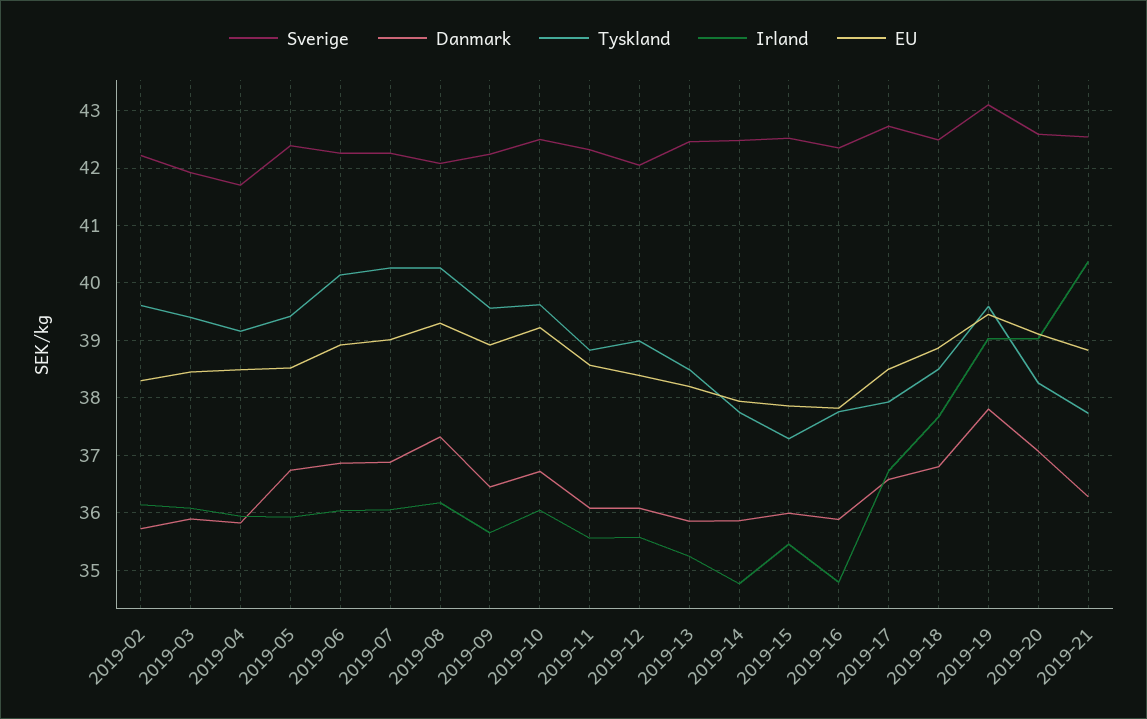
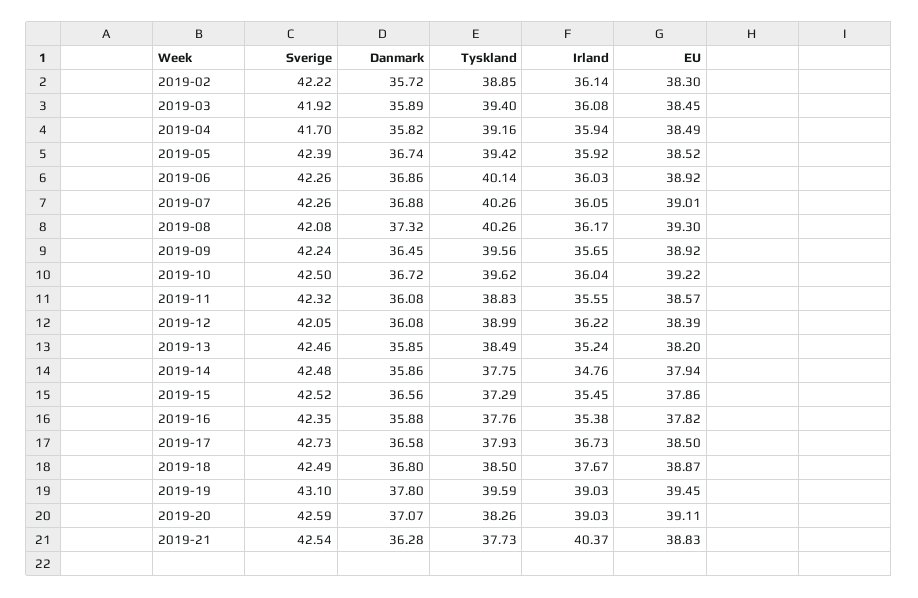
  {
    "Sverige": {
      "2019-02": 42.22,
      "2019-03": 41.92,
      "2019-04": 41.7,
      "2019-05": 42.39,
      "2019-06": 42.26,
      "2019-07": 42.26,
      "2019-08": 42.08,
      "2019-09": 42.24,
      "2019-10": 42.5,
      "2019-11": 42.32,
      "2019-12": 42.05,
      "2019-13": 42.46,
      "2019-14": 42.48,
      "2019-15": 42.52,
      "2019-16": 42.35,
      "2019-17": 42.73,
      "2019-18": 42.49,
      "2019-19": 43.1,
      "2019-20": 42.59,
      "2019-21": 42.54
    },
    "Danmark": {
      "2019-02": 35.72,
      "2019-03": 35.89,
      "2019-04": 35.82,
      "2019-05": 36.74,
      "2019-06": 36.86,
      "2019-07": 36.88,
      "2019-08": 37.32,
      "2019-09": 36.45,
      "2019-10": 36.72,
      "2019-11": 36.08,
      "2019-12": 36.08,
      "2019-13": 35.85,
      "2019-14": 35.86,
-     "2019-15": 36,
+     "2019-15": 36.56,
      "2019-16": 35.88,
      "2019-17": 36.58,
      "2019-18": 36.8,
      "2019-19": 37.8,
      "2019-20": 37.07,
      "2019-21": 36.28
    },
    "Tyskland": {
-     "2019-02": 39.6,
+     "2019-02": 38.85,
      "2019-03": 39.4,
      "2019-04": 39.16,
      "2019-05": 39.42,
      "2019-06": 40.14,
      "2019-07": 40.26,
      "2019-08": 40.26,
      "2019-09": 39.56,
      "2019-10": 39.62,
      "2019-11": 38.83,
      "2019-12": 38.99,
      "2019-13": 38.49,
      "2019-14": 37.75,
      "2019-15": 37.29,
      "2019-16": 37.76,
      "2019-17": 37.93,
      "2019-18": 38.5,
      "2019-19": 39.59,
      "2019-20": 38.26,
      "2019-21": 37.73
    },
    "Irland": {
      "2019-02": 36.14,
      "2019-03": 36.08,
      "2019-04": 35.94,
      "2019-05": 35.92,
      "2019-06": 36.03,
      "2019-07": 36.05,
      "2019-08": 36.17,
      "2019-09": 35.65,
      "2019-10": 36.04,
      "2019-11": 35.55,
-     "2019-12": 35.6,
+     "2019-12": 36.22,
      "2019-13": 35.24,
      "2019-14": 34.76,
      "2019-15": 35.45,
-     "2019-16": 34.8,
+     "2019-16": 35.38,
      "2019-17": 36.73,
      "2019-18": 37.67,
      "2019-19": 39.03,
      "2019-20": 39.03,
      "2019-21": 40.37
    },
    "EU": {
      "2019-02": 38.3,
      "2019-03": 38.45,
      "2019-04": 38.49,
      "2019-05": 38.52,
      "2019-06": 38.92,
      "2019-07": 39.01,
      "2019-08": 39.3,
      "2019-09": 38.92,
      "2019-10": 39.22,
      "2019-11": 38.57,
      "2019-12": 38.39,
      "2019-13": 38.2,
      "2019-14": 37.94,
      "2019-15": 37.86,
      "2019-16": 37.82,
      "2019-17": 38.5,
      "2019-18": 38.87,
      "2019-19": 39.45,
      "2019-20": 39.11,
      "2019-21": 38.83
    }
  }

